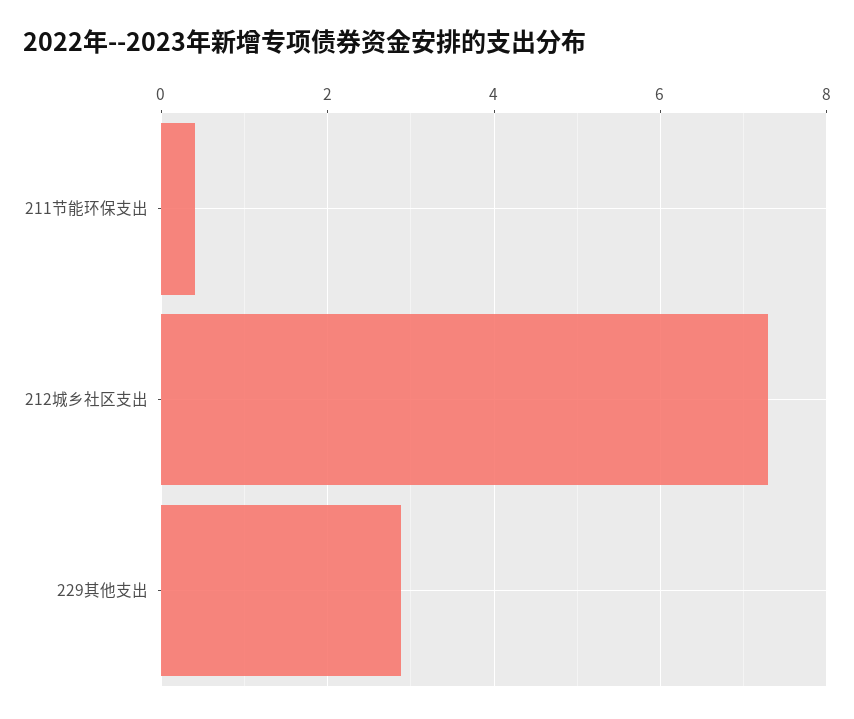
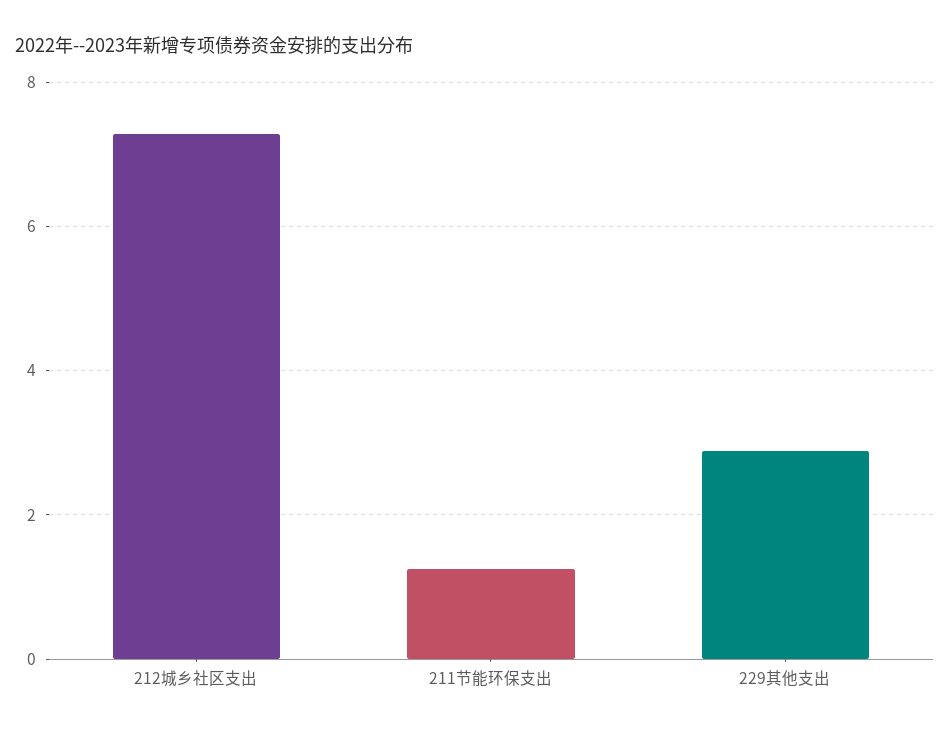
  {
-   "211节能环保支出": 0.4,
+   "211节能环保支出": 1.2,
    "212城乡社区支出": 7.2,
    "229其他支出": 2.8
  }

